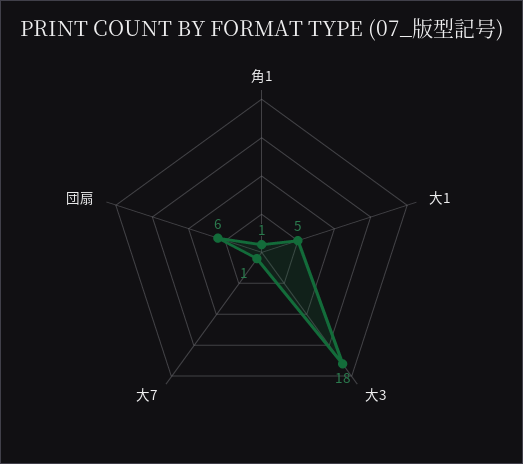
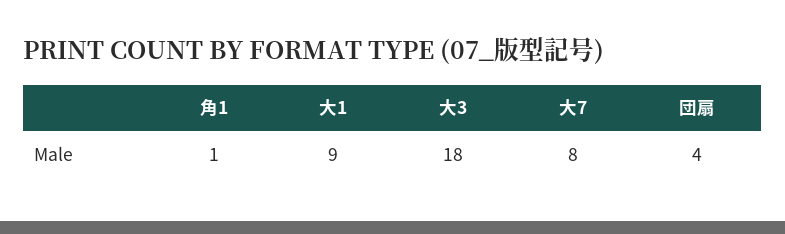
  {
    "角1": 1,
-   "大1": 5,
+   "大1": 9,
    "大3": 18,
-   "大7": 1,
+   "大7": 8,
-   "団扇": 6
+   "団扇": 4
  }

